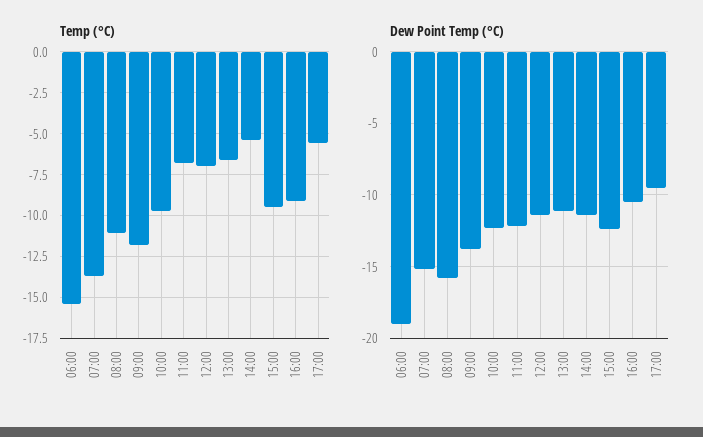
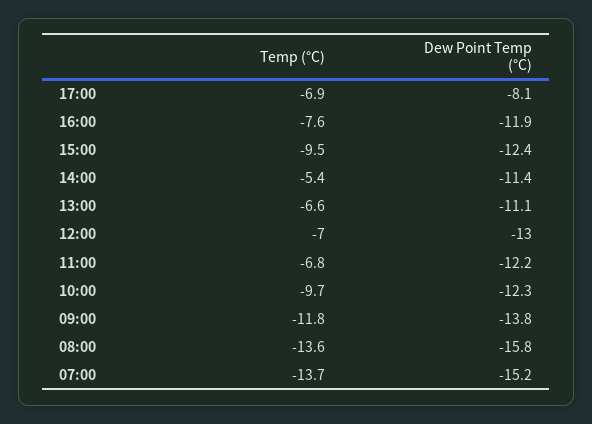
  {
    "Temp (°C)": {
-     "06:00": -15.5,
      "07:00": -13.7,
-     "08:00": -11,
+     "08:00": -13.6,
      "09:00": -11.8,
      "10:00": -9.7,
      "11:00": -6.8,
      "12:00": -7,
      "13:00": -6.6,
      "14:00": -5.4,
      "15:00": -9.5,
-     "16:00": -9,
+     "16:00": -7.6,
-     "17:00": -5.5
+     "17:00": -6.9
    },
    "Dew Point Temp (°C)": {
-     "06:00": -19,
      "07:00": -15.2,
      "08:00": -15.8,
      "09:00": -13.8,
      "10:00": -12.3,
      "11:00": -12.2,
-     "12:00": -11.5,
+     "12:00": -13,
      "13:00": -11.1,
      "14:00": -11.4,
      "15:00": -12.4,
-     "16:00": -10.5,
+     "16:00": -11.9,
-     "17:00": -9.5
+     "17:00": -8.1
    }
  }

